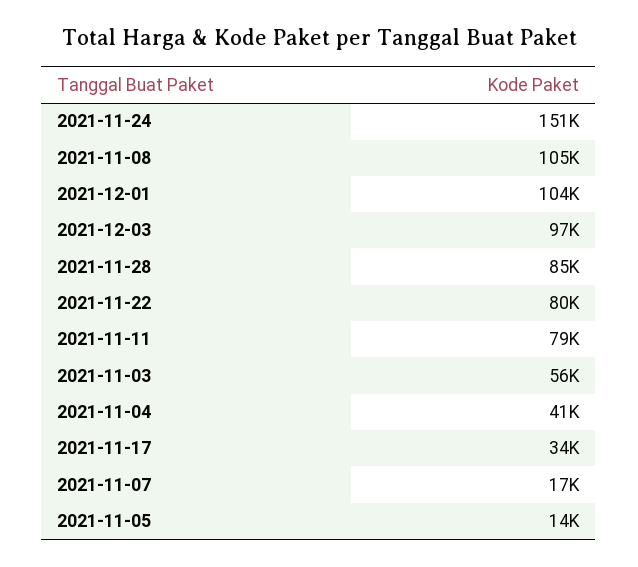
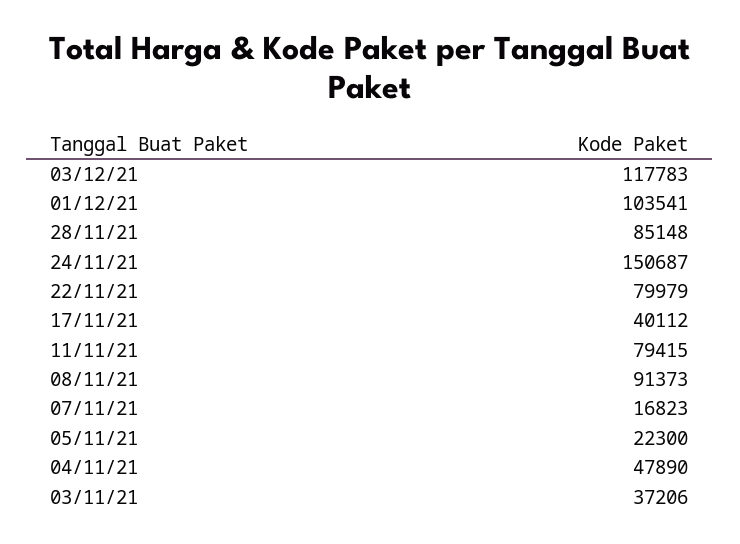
  {
    "2021-11-24": 150687,
-   "2021-11-08": 105000,
+   "2021-11-08": 91373,
    "2021-12-01": 103541,
-   "2021-12-03": 97000,
+   "2021-12-03": 117783,
    "2021-11-28": 85148,
    "2021-11-22": 79979,
    "2021-11-11": 79415,
-   "2021-11-03": 56000,
+   "2021-11-03": 37206,
-   "2021-11-04": 41000,
+   "2021-11-04": 47890,
-   "2021-11-17": 34000,
+   "2021-11-17": 40112,
    "2021-11-07": 16823,
-   "2021-11-05": 14000
+   "2021-11-05": 22300
  }

